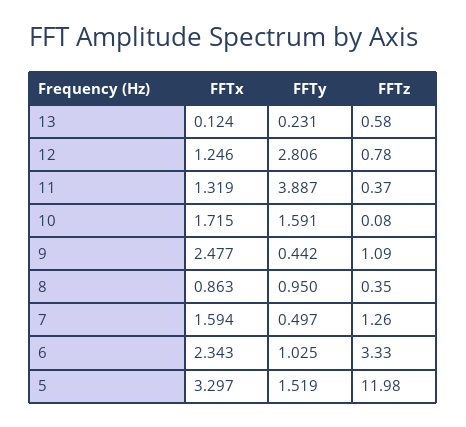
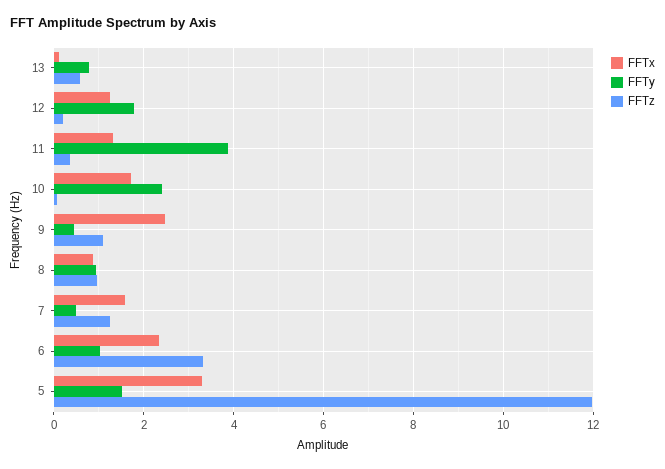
  {
    "FFTx": {
      "13": 0.124,
      "12": 1.246,
      "11": 1.319,
      "10": 1.715,
      "9": 2.477,
      "8": 0.863,
      "7": 1.594,
      "6": 2.343,
      "5": 3.297
    },
    "FFTy": {
-     "13": 0.231,
+     "13": 0.8,
-     "12": 2.806,
+     "12": 1.8,
      "11": 3.887,
-     "10": 1.591,
+     "10": 2.4,
      "9": 0.442,
      "8": 0.95,
      "7": 0.497,
      "6": 1.025,
      "5": 1.519
    },
    "FFTz": {
      "13": 0.58,
-     "12": 0.78,
+     "12": 0.2,
      "11": 0.37,
      "10": 0.08,
      "9": 1.09,
-     "8": 0.35,
+     "8": 1,
      "7": 1.26,
      "6": 3.33,
      "5": 11.98
    }
  }

